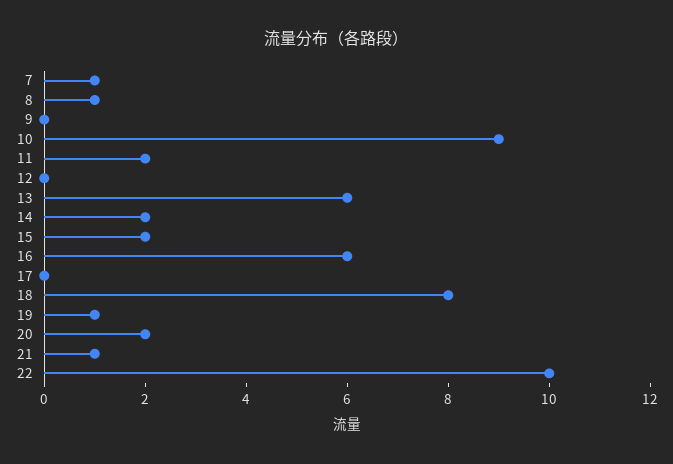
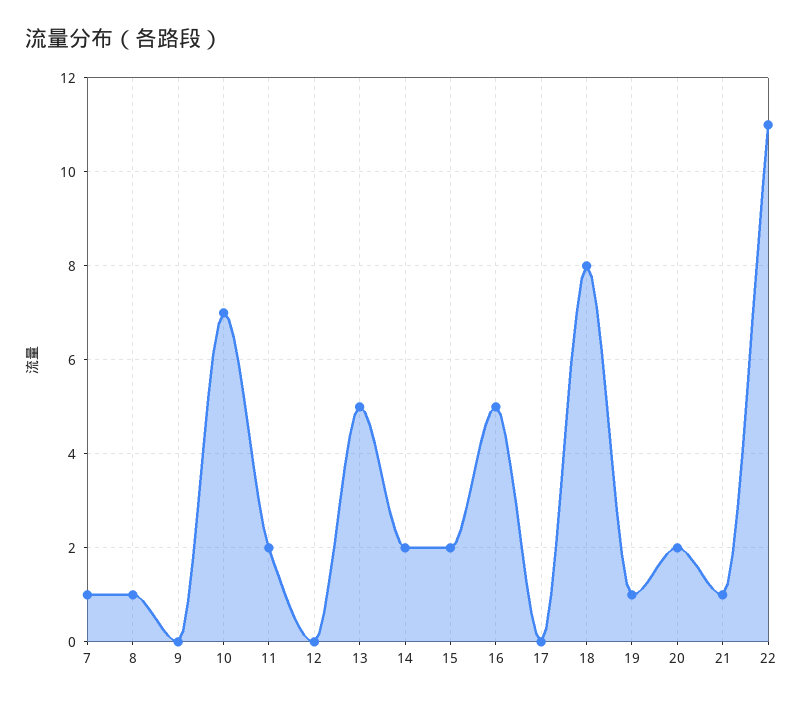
  {
    "7": 1,
    "8": 1,
    "9": 0,
-   "10": 9,
+   "10": 7,
    "11": 2,
    "12": 0,
-   "13": 6,
+   "13": 5,
    "14": 2,
    "15": 2,
-   "16": 6,
+   "16": 5,
    "17": 0,
    "18": 8,
    "19": 1,
    "20": 2,
    "21": 1,
-   "22": 10
+   "22": 11
  }

